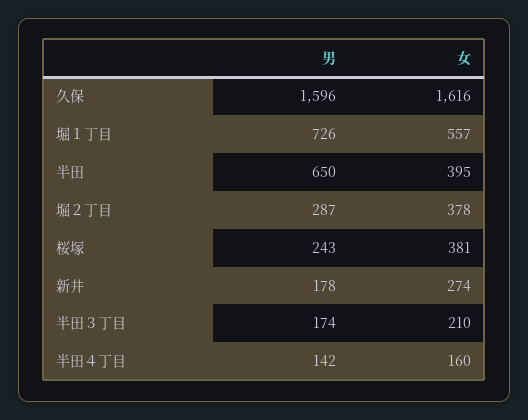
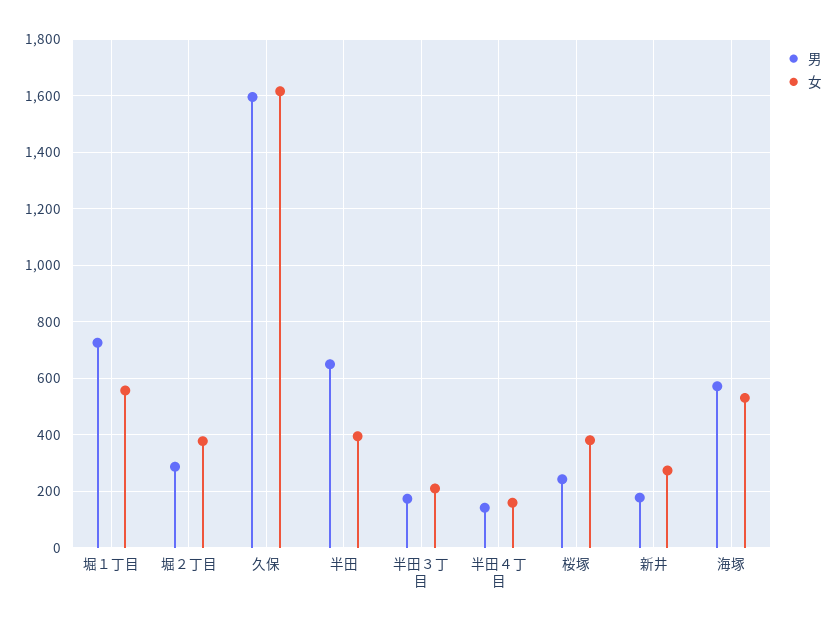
  {
    "男": {
      "久保": 1596,
      "堀１丁目": 726,
      "半田": 650,
      "堀２丁目": 287,
      "桜塚": 243,
      "新井": 178,
      "半田３丁目": 174,
-     "半田４丁目": 142
+     "半田４丁目": 142,
+     "海塚": 575
    },
    "女": {
      "久保": 1616,
      "堀１丁目": 557,
      "半田": 395,
      "堀２丁目": 378,
      "桜塚": 381,
      "新井": 274,
      "半田３丁目": 210,
-     "半田４丁目": 160
+     "半田４丁目": 160,
+     "海塚": 525
    }
  }

